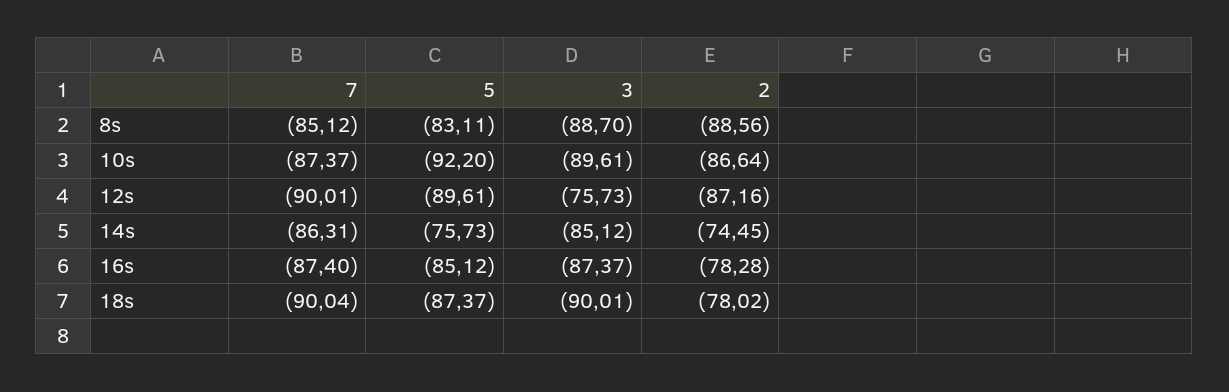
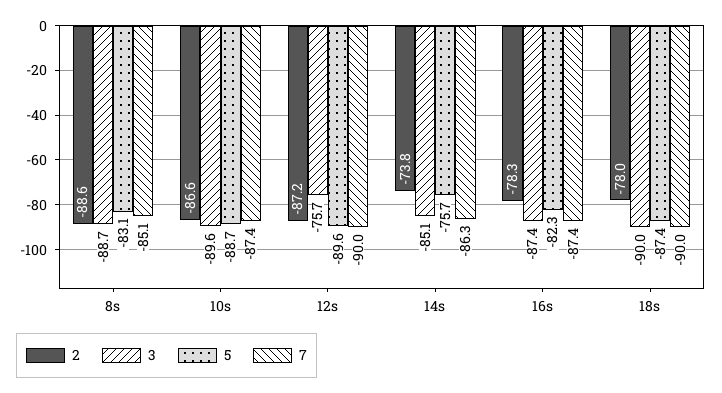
  {
    "7": {
      "8s": -85.12,
      "10s": -87.37,
      "12s": -90.01,
      "14s": -86.31,
      "16s": -87.4,
      "18s": -90.04
    },
    "5": {
      "8s": -83.11,
-     "10s": -92.2,
+     "10s": -88.7,
      "12s": -89.61,
      "14s": -75.73,
-     "16s": -85.12,
+     "16s": -82.3,
      "18s": -87.37
    },
    "3": {
      "8s": -88.7,
      "10s": -89.61,
      "12s": -75.73,
      "14s": -85.12,
      "16s": -87.37,
      "18s": -90.01
    },
    "2": {
      "8s": -88.56,
      "10s": -86.64,
      "12s": -87.16,
-     "14s": -74.45,
+     "14s": -73.8,
      "16s": -78.28,
      "18s": -78.02
    }
  }

